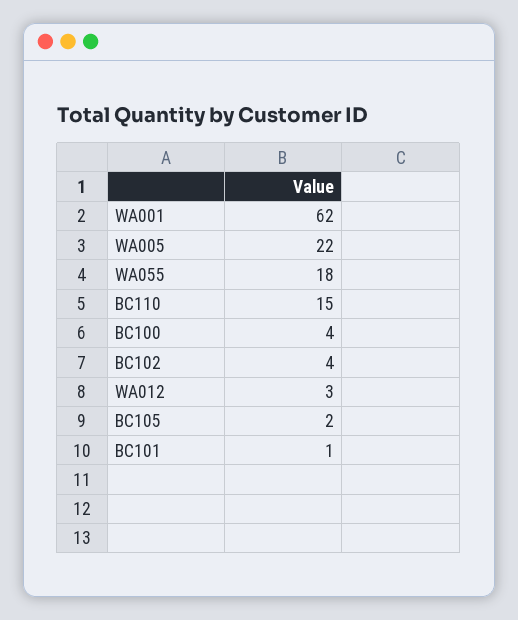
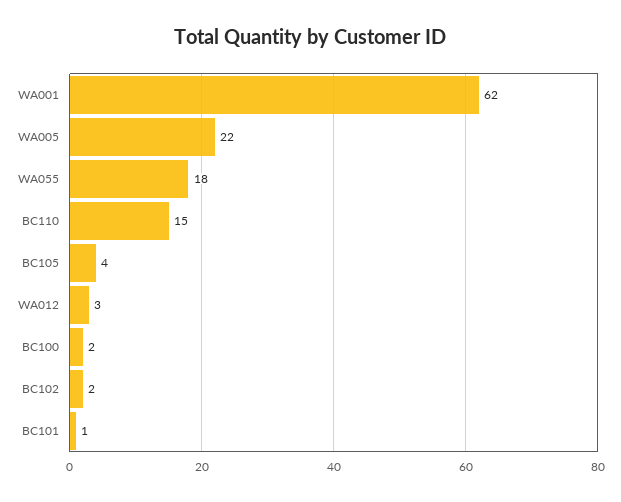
  {
    "WA001": 62,
    "WA005": 22,
    "WA055": 18,
    "BC110": 15,
-   "BC100": 4,
+   "BC100": 2,
-   "BC102": 4,
+   "BC102": 2,
    "WA012": 3,
-   "BC105": 2,
+   "BC105": 4,
    "BC101": 1
  }

